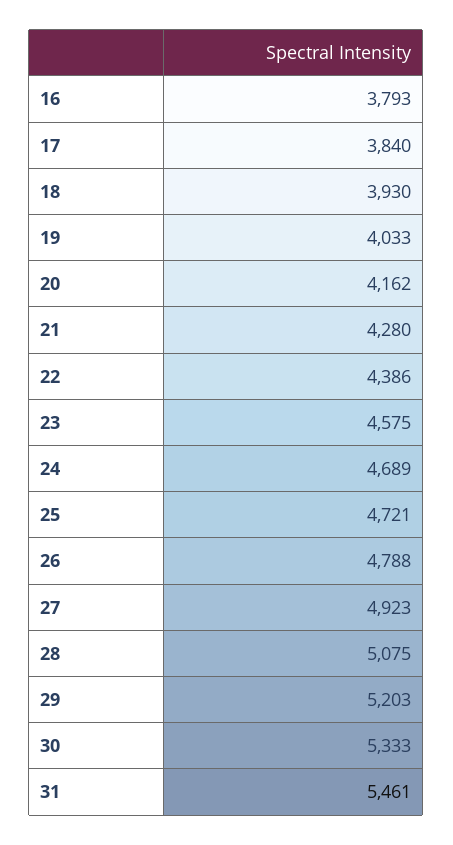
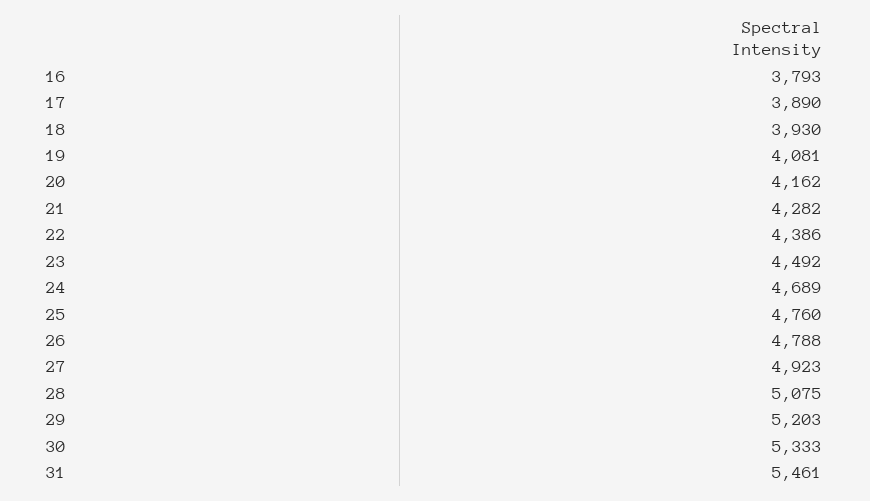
  {
    "16": 3793,
-   "17": 3840,
+   "17": 3890,
    "18": 3930,
-   "19": 4033,
+   "19": 4081,
    "20": 4162,
-   "21": 4280,
+   "21": 4282,
    "22": 4386,
-   "23": 4575,
+   "23": 4492,
    "24": 4689,
-   "25": 4721,
+   "25": 4760,
    "26": 4788,
    "27": 4923,
    "28": 5075,
    "29": 5203,
    "30": 5333,
    "31": 5461
  }

